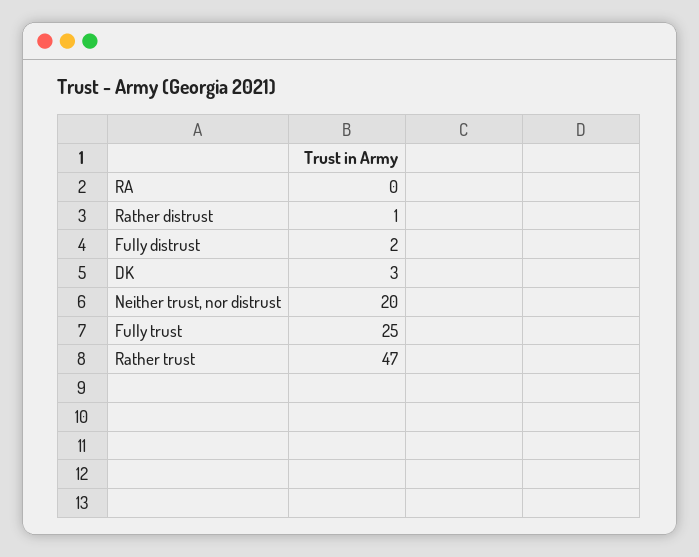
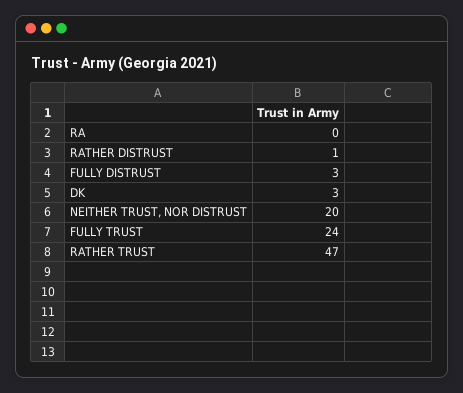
  {
    "RA": 0,
    "Rather distrust": 1,
-   "Fully distrust": 2,
+   "Fully distrust": 3,
    "DK": 3,
    "Neither trust, nor distrust": 20,
-   "Fully trust": 25,
+   "Fully trust": 24,
    "Rather trust": 47
  }

